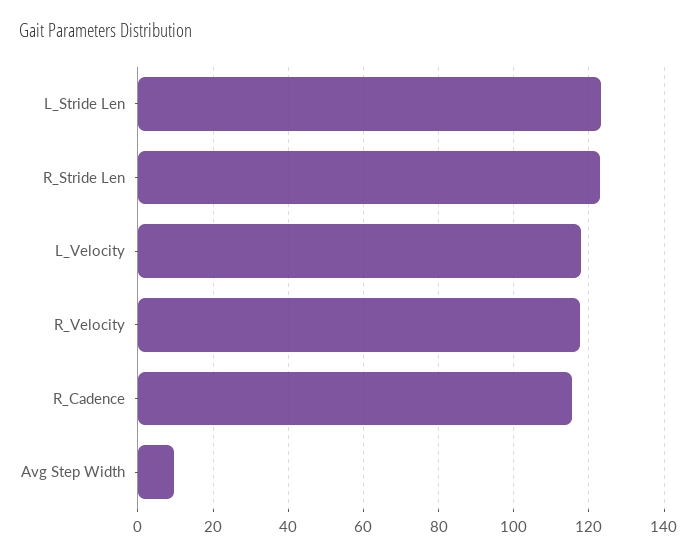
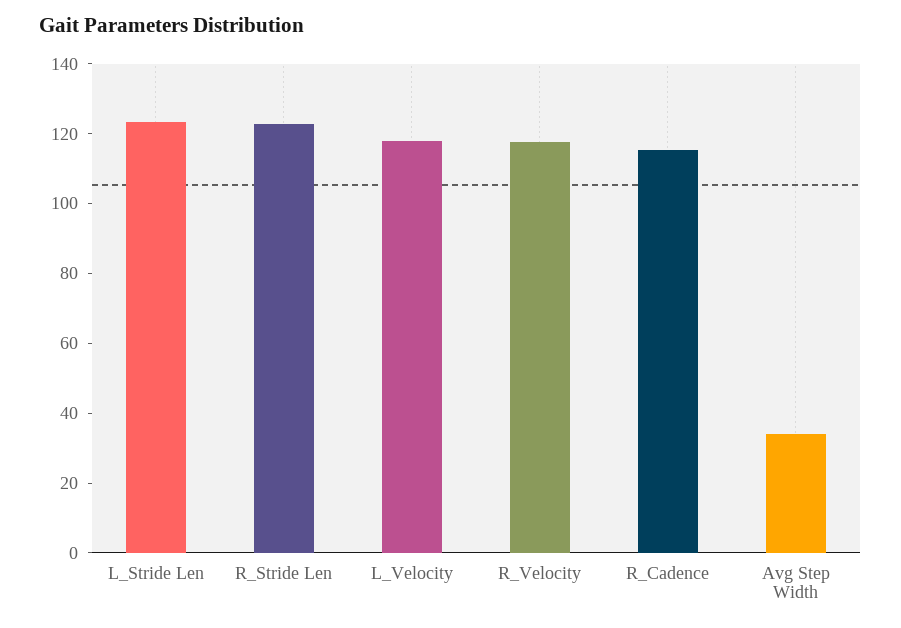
  {
    "L_Stride Len": 124,
    "R_Stride Len": 122,
    "L_Velocity": 118,
    "R_Velocity": 118,
    "R_Cadence": 116,
-   "Avg Step Width": 10
+   "Avg Step Width": 35
  }

